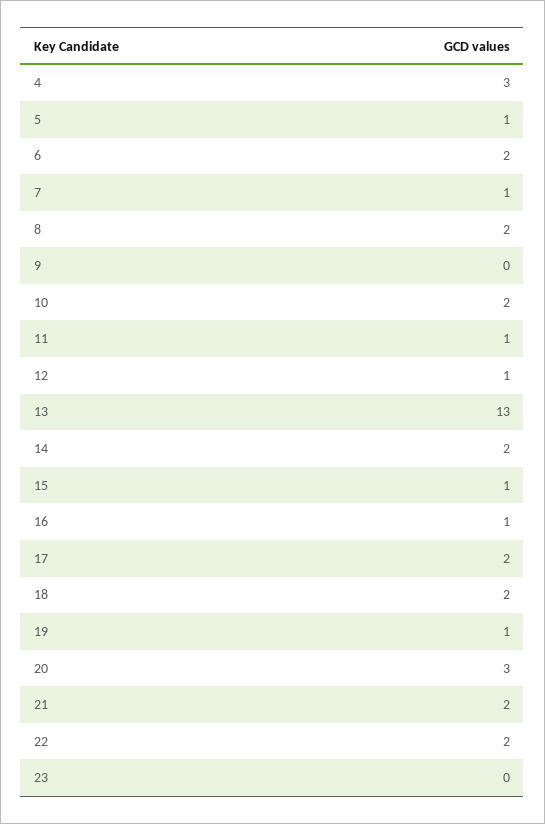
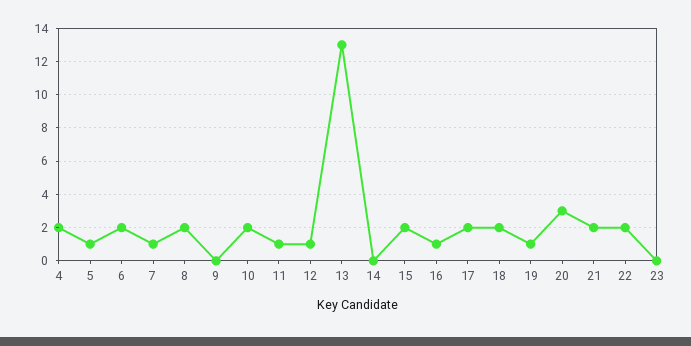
  {
-   "4": 3,
+   "4": 2,
    "5": 1,
    "6": 2,
    "7": 1,
    "8": 2,
    "9": 0,
    "10": 2,
    "11": 1,
    "12": 1,
    "13": 13,
-   "14": 2,
+   "14": 0,
-   "15": 1,
+   "15": 2,
    "16": 1,
    "17": 2,
    "18": 2,
    "19": 1,
    "20": 3,
    "21": 2,
    "22": 2,
    "23": 0
  }

